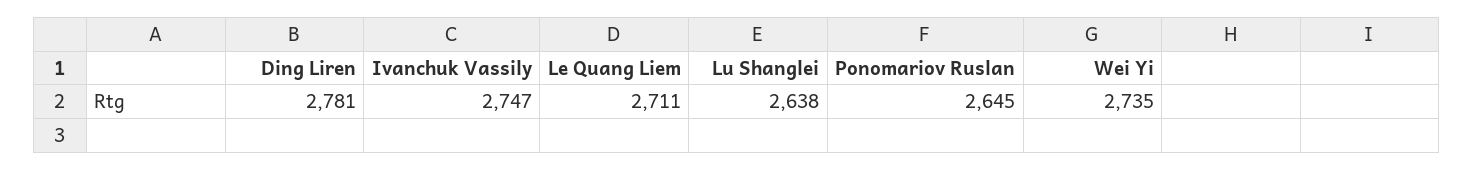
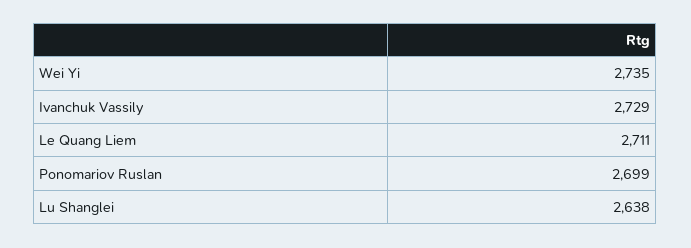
  {
-   "Ding Liren": 2781,
-   "Ivanchuk Vassily": 2747,
+   "Ivanchuk Vassily": 2729,
    "Le Quang Liem": 2711,
    "Lu Shanglei": 2638,
-   "Ponomariov Ruslan": 2645,
+   "Ponomariov Ruslan": 2699,
    "Wei Yi": 2735
  }

